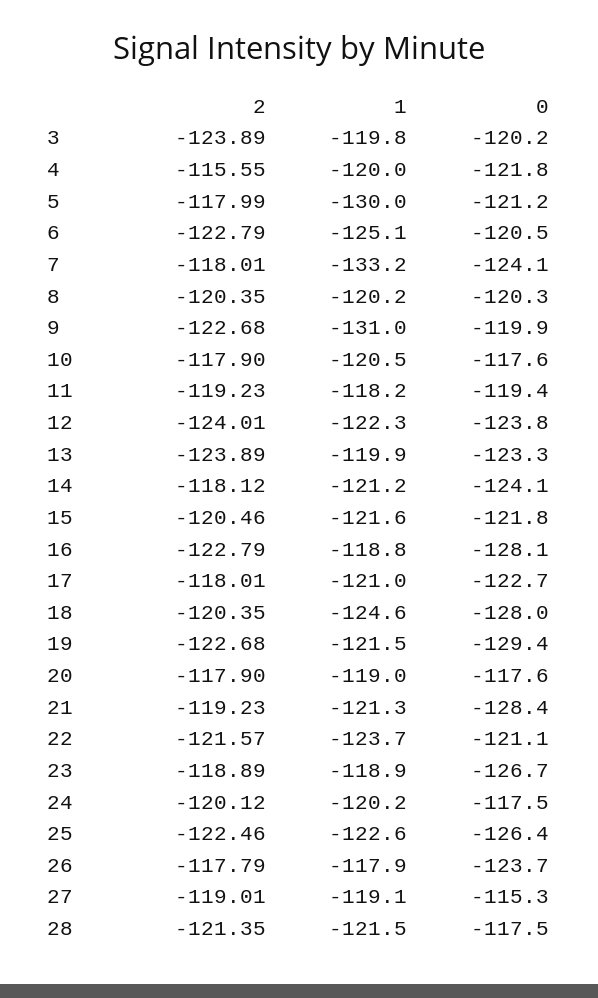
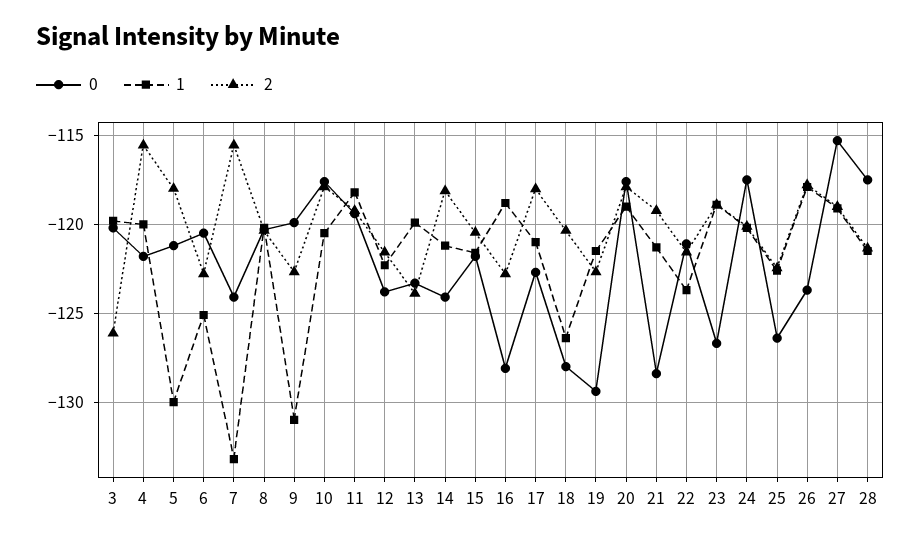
  {
    "2": {
-     "3": -123.89,
+     "3": -126,
      "4": -115.55,
      "5": -117.99,
      "6": -122.79,
-     "7": -118.01,
+     "7": -115.5,
      "8": -120.35,
      "9": -122.68,
      "10": -117.9,
      "11": -119.23,
-     "12": -124.01,
+     "12": -121.5,
      "13": -123.89,
      "14": -118.12,
      "15": -120.46,
      "16": -122.79,
      "17": -118.01,
      "18": -120.35,
      "19": -122.68,
      "20": -117.9,
      "21": -119.23,
      "22": -121.57,
      "23": -118.89,
      "24": -120.12,
      "25": -122.46,
      "26": -117.79,
      "27": -119.01,
      "28": -121.35
    },
    "1": {
      "3": -119.8,
      "4": -120,
      "5": -130,
      "6": -125.1,
      "7": -133.2,
      "8": -120.2,
      "9": -131,
      "10": -120.5,
      "11": -118.2,
      "12": -122.3,
      "13": -119.9,
      "14": -121.2,
      "15": -121.6,
      "16": -118.8,
      "17": -121,
-     "18": -124.6,
+     "18": -126.5,
      "19": -121.5,
      "20": -119,
      "21": -121.3,
      "22": -123.7,
      "23": -118.9,
      "24": -120.2,
      "25": -122.6,
      "26": -117.9,
      "27": -119.1,
      "28": -121.5
    },
    "0": {
      "3": -120.2,
      "4": -121.8,
      "5": -121.2,
      "6": -120.5,
      "7": -124.1,
      "8": -120.3,
      "9": -119.9,
      "10": -117.6,
      "11": -119.4,
      "12": -123.8,
      "13": -123.3,
      "14": -124.1,
      "15": -121.8,
      "16": -128.1,
      "17": -122.7,
      "18": -128,
      "19": -129.4,
      "20": -117.6,
      "21": -128.4,
      "22": -121.1,
      "23": -126.7,
      "24": -117.5,
      "25": -126.4,
      "26": -123.7,
      "27": -115.3,
      "28": -117.5
    }
  }

